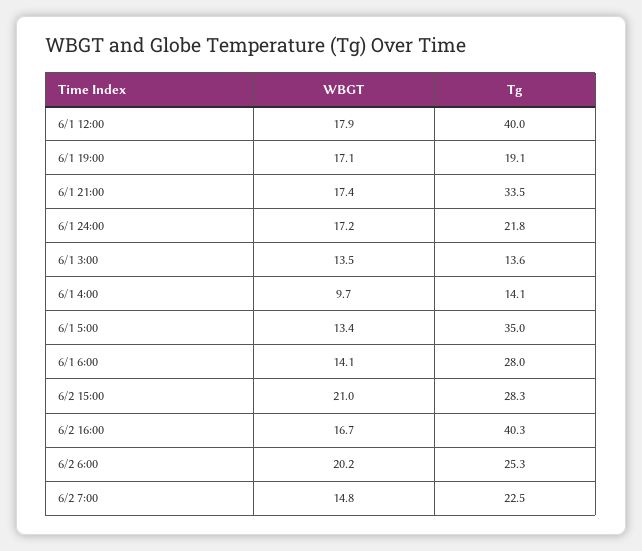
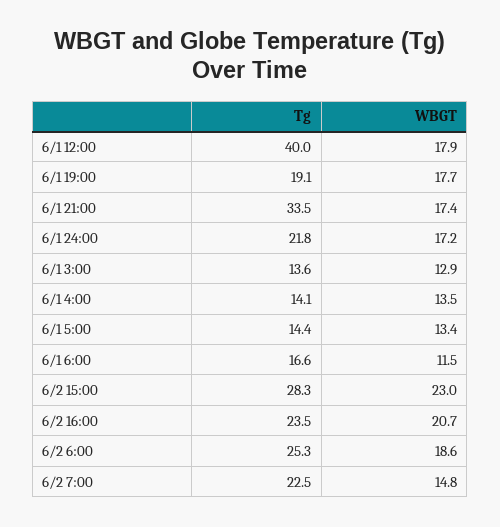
  {
    "WBGT": {
      "6/1 12:00": 17.9,
-     "6/1 19:00": 17.1,
+     "6/1 19:00": 17.7,
      "6/1 21:00": 17.4,
      "6/1 24:00": 17.2,
-     "6/1 3:00": 13.5,
+     "6/1 3:00": 12.9,
-     "6/1 4:00": 9.7,
+     "6/1 4:00": 13.5,
      "6/1 5:00": 13.4,
-     "6/1 6:00": 14.1,
+     "6/1 6:00": 11.5,
-     "6/2 15:00": 21,
+     "6/2 15:00": 23,
-     "6/2 16:00": 16.7,
+     "6/2 16:00": 20.7,
-     "6/2 6:00": 20.2,
+     "6/2 6:00": 18.6,
      "6/2 7:00": 14.8
    },
    "Tg": {
      "6/1 12:00": 40,
      "6/1 19:00": 19.1,
      "6/1 21:00": 33.5,
      "6/1 24:00": 21.8,
      "6/1 3:00": 13.6,
      "6/1 4:00": 14.1,
-     "6/1 5:00": 35,
+     "6/1 5:00": 14.4,
-     "6/1 6:00": 28,
+     "6/1 6:00": 16.6,
      "6/2 15:00": 28.3,
-     "6/2 16:00": 40.3,
+     "6/2 16:00": 23.5,
      "6/2 6:00": 25.3,
      "6/2 7:00": 22.5
    }
  }

